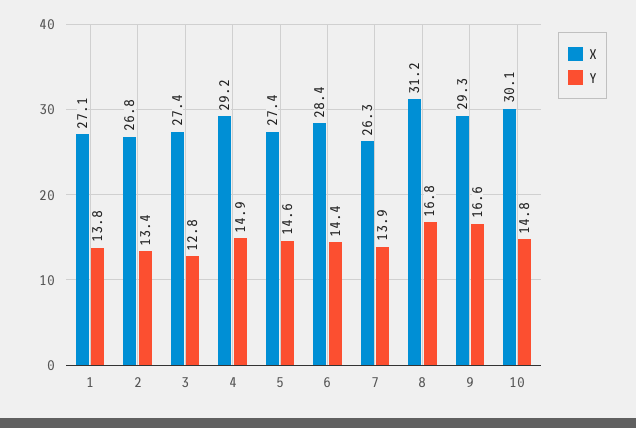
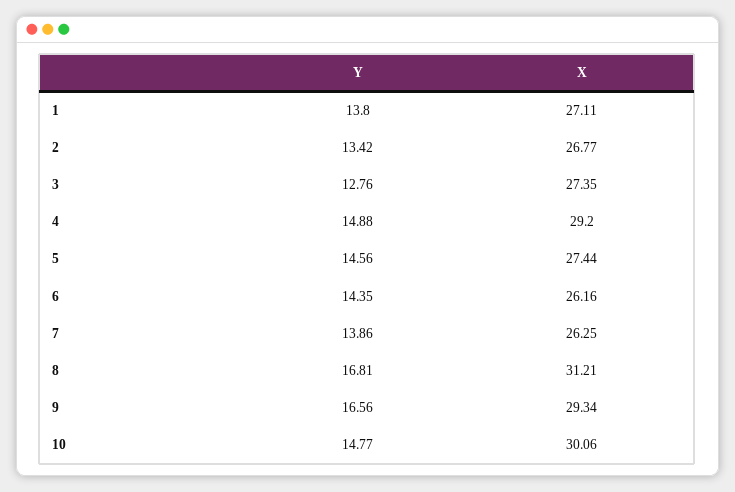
  {
    "X": {
      "1": 27.11,
      "2": 26.77,
      "3": 27.35,
      "4": 29.2,
      "5": 27.44,
-     "6": 28.4,
+     "6": 26.16,
      "7": 26.25,
      "8": 31.21,
      "9": 29.34,
      "10": 30.06
    },
    "Y": {
      "1": 13.8,
      "2": 13.42,
      "3": 12.76,
      "4": 14.88,
      "5": 14.56,
      "6": 14.35,
      "7": 13.86,
      "8": 16.81,
      "9": 16.56,
      "10": 14.77
    }
  }

